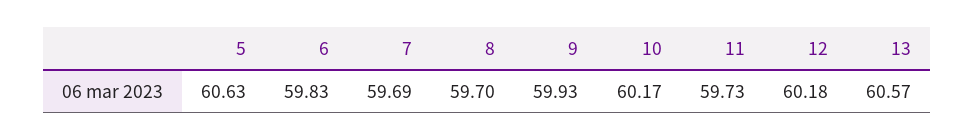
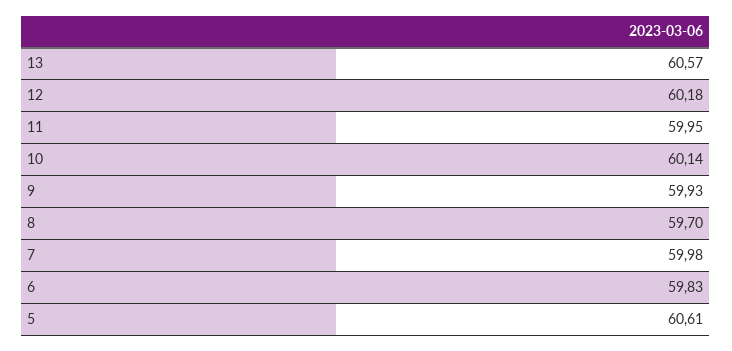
  {
-   "5": 60.63,
+   "5": 60.61,
    "6": 59.83,
-   "7": 59.69,
+   "7": 59.98,
    "8": 59.7,
    "9": 59.93,
-   "10": 60.17,
+   "10": 60.14,
-   "11": 59.73,
+   "11": 59.95,
    "12": 60.18,
    "13": 60.57
  }

